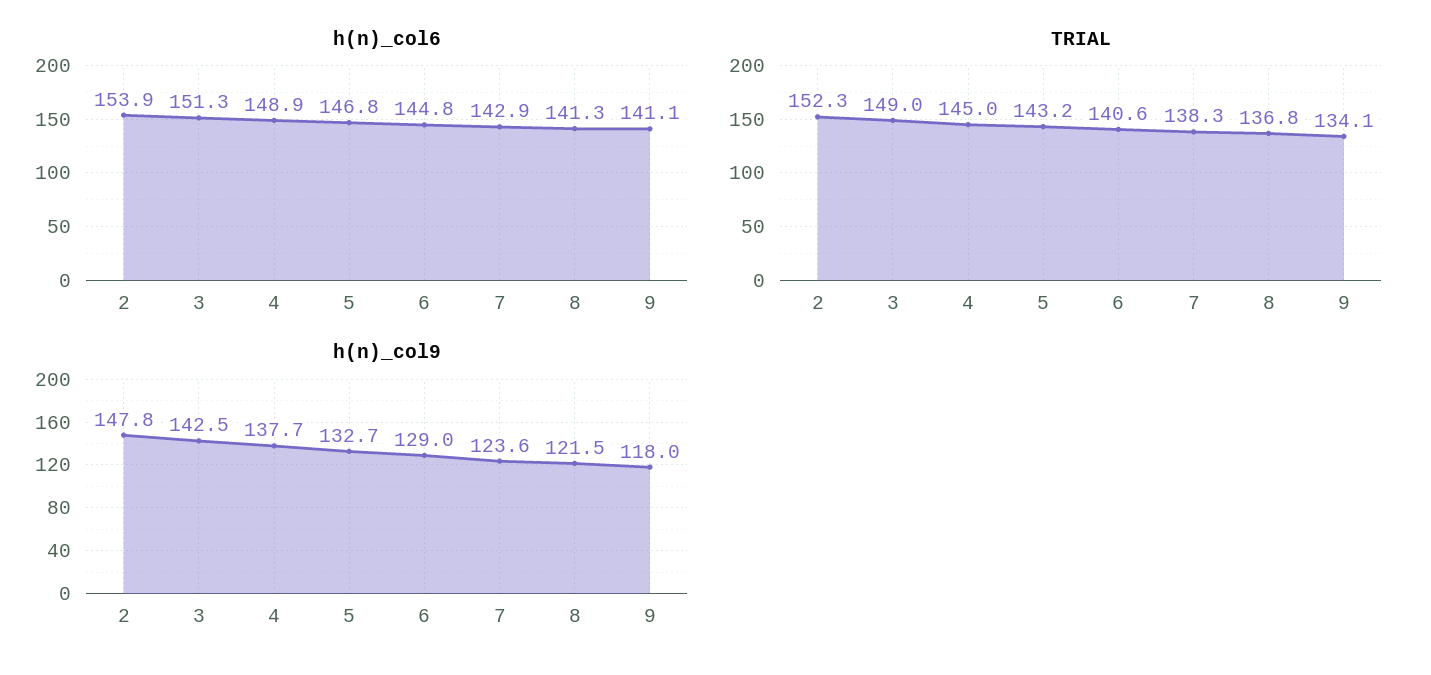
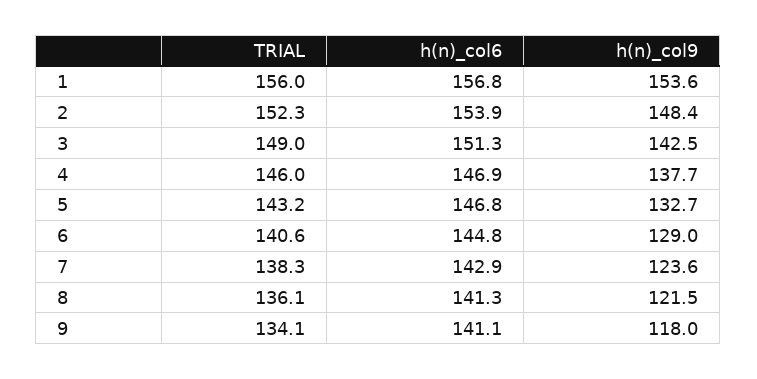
  {
    "h(n)_col6": {
      "2": 153.9,
      "3": 151.3,
-     "4": 148.9,
+     "4": 146.9,
      "5": 146.8,
      "6": 144.8,
      "7": 142.9,
      "8": 141.3,
-     "9": 141.1
+     "9": 141.1,
+     "1": 156.8
    },
    "TRIAL": {
      "2": 152.3,
      "3": 149,
-     "4": 145,
+     "4": 146,
      "5": 143.2,
      "6": 140.6,
      "7": 138.3,
-     "8": 136.8,
+     "8": 136.1,
-     "9": 134.1
+     "9": 134.1,
+     "1": 156
    },
    "h(n)_col9": {
-     "2": 147.8,
+     "2": 148.4,
      "3": 142.5,
      "4": 137.7,
      "5": 132.7,
      "6": 129,
      "7": 123.6,
      "8": 121.5,
-     "9": 118
+     "9": 118,
+     "1": 153.6
    }
  }

